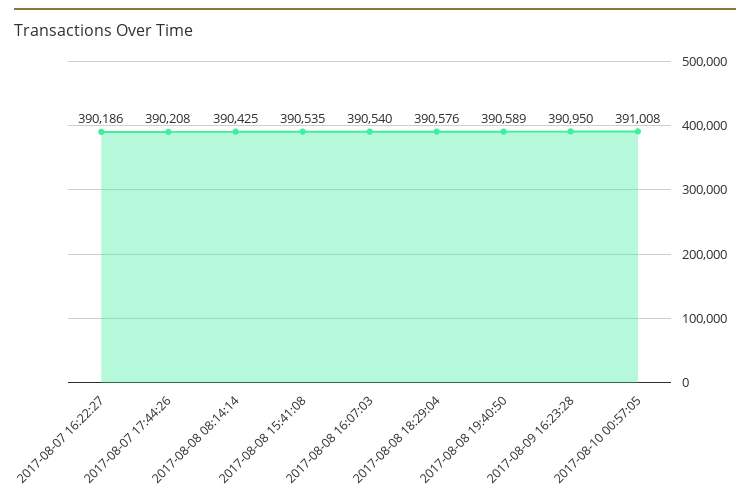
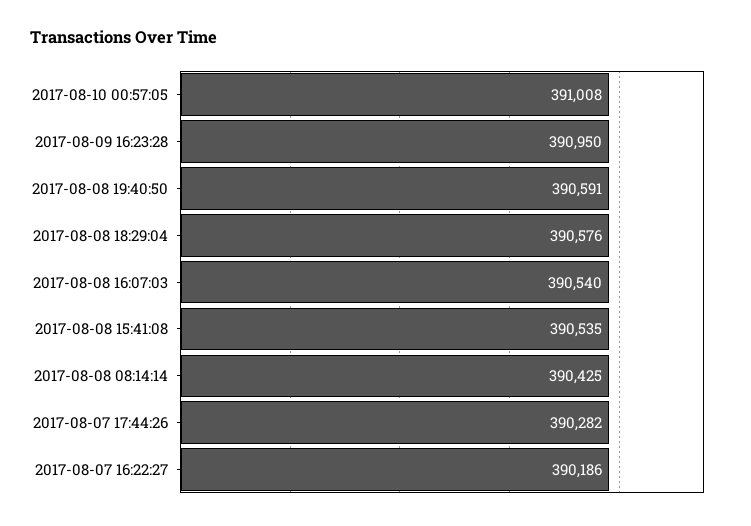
  {
    "2017-08-07 16:22:27": 390186,
-   "2017-08-07 17:44:26": 390208,
+   "2017-08-07 17:44:26": 390282,
    "2017-08-08 08:14:14": 390425,
    "2017-08-08 15:41:08": 390535,
    "2017-08-08 16:07:03": 390540,
    "2017-08-08 18:29:04": 390576,
-   "2017-08-08 19:40:50": 390589,
+   "2017-08-08 19:40:50": 390591,
    "2017-08-09 16:23:28": 390950,
    "2017-08-10 00:57:05": 391008
  }

